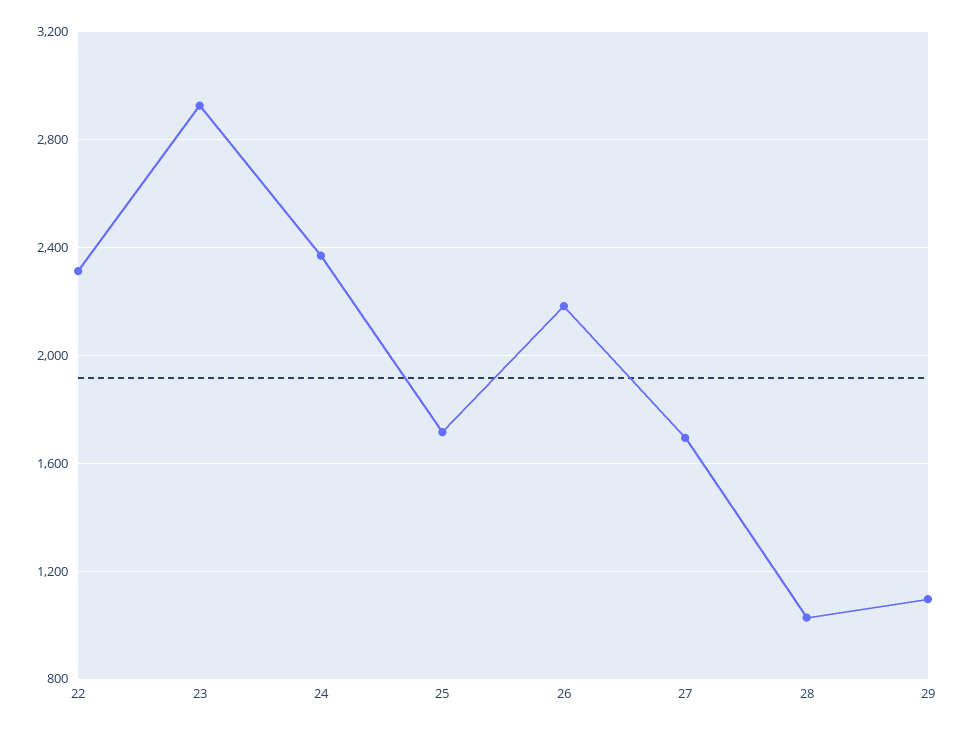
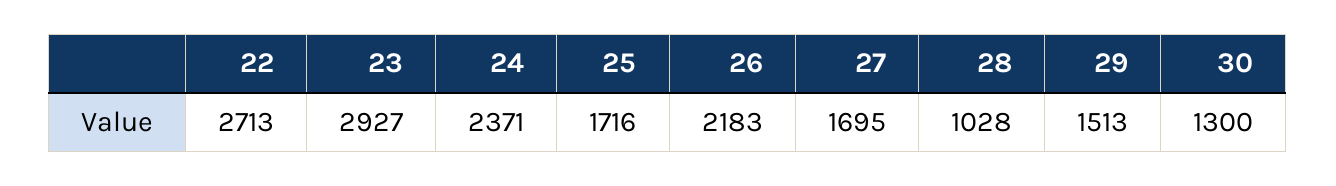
  {
-   "22": 2300,
+   "22": 2713,
    "23": 2927,
    "24": 2371,
    "25": 1716,
    "26": 2183,
    "27": 1695,
    "28": 1028,
-   "29": 1100
+   "29": 1513,
+   "30": 1300
  }

